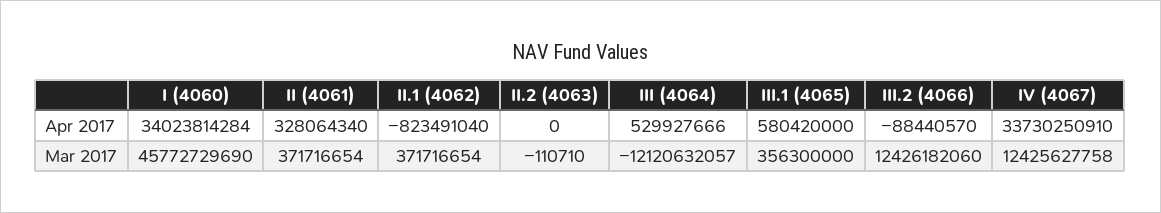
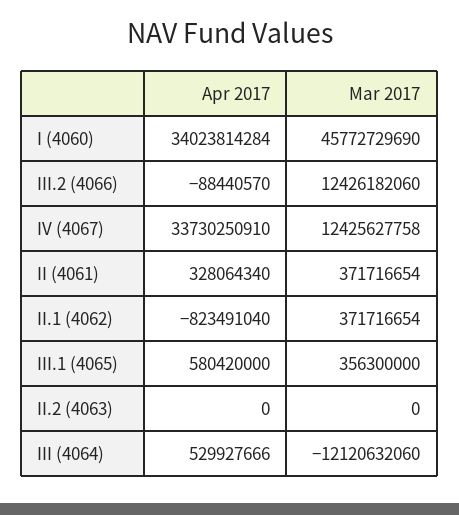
  {
    "I (4060)": {
      "Apr 2017": 34023814284,
      "Mar 2017": 45772729690
    },
    "II (4061)": {
      "Apr 2017": 328064340,
      "Mar 2017": 371716654
    },
    "II.1 (4062)": {
      "Apr 2017": -823491040,
      "Mar 2017": 371716654
    },
    "II.2 (4063)": {
      "Apr 2017": 0,
-     "Mar 2017": -110710
+     "Mar 2017": 0
    },
    "III (4064)": {
      "Apr 2017": 529927666,
-     "Mar 2017": -12120632057
+     "Mar 2017": -12120632060
    },
    "III.1 (4065)": {
      "Apr 2017": 580420000,
      "Mar 2017": 356300000
    },
    "III.2 (4066)": {
      "Apr 2017": -88440570,
      "Mar 2017": 12426182060
    },
    "IV (4067)": {
      "Apr 2017": 33730250910,
      "Mar 2017": 12425627758
    }
  }

